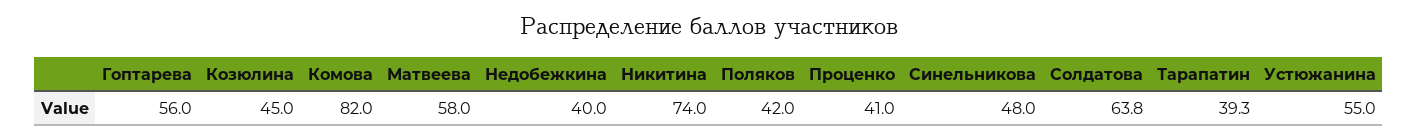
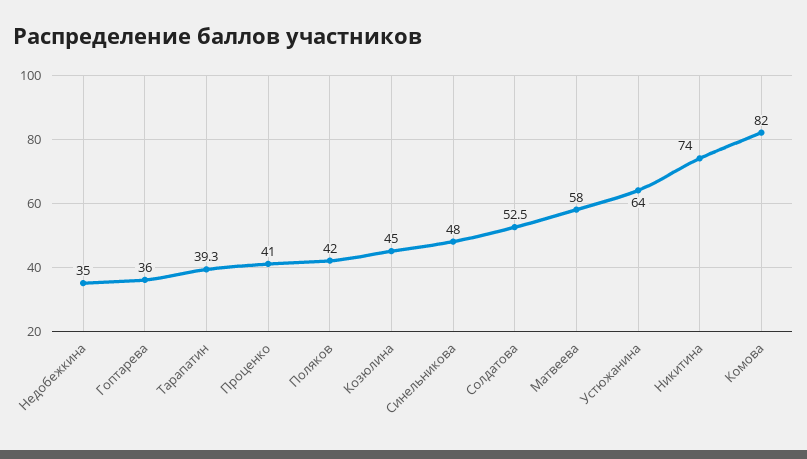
  {
-   "Гоптарева": 56,
+   "Гоптарева": 36,
    "Козюлина": 45,
    "Комова": 82,
    "Матвеева": 58,
-   "Недобежкина": 40,
+   "Недобежкина": 35,
    "Никитина": 74,
    "Поляков": 42,
    "Проценко": 41,
    "Синельникова": 48,
-   "Солдатова": 63.8,
+   "Солдатова": 52.5,
    "Тарапатин": 39.3,
-   "Устюжанина": 55
+   "Устюжанина": 64
  }

